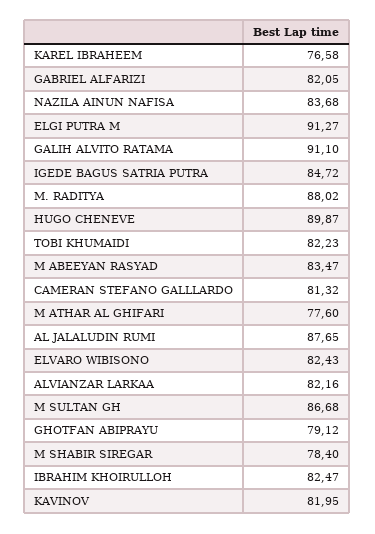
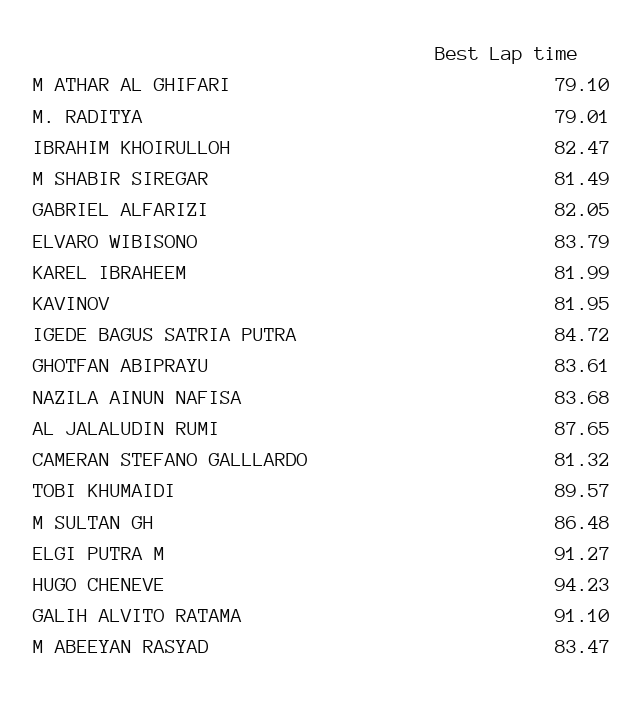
  {
-   "KAREL IBRAHEEM": 76.58,
+   "KAREL IBRAHEEM": 81.99,
    "GABRIEL ALFARIZI": 82.05,
    "NAZILA AINUN NAFISA": 83.68,
    "ELGI PUTRA M": 91.27,
    "GALIH ALVITO RATAMA": 91.1,
    "IGEDE BAGUS SATRIA PUTRA": 84.72,
-   "M. RADITYA": 88.02,
+   "M. RADITYA": 79.01,
-   "HUGO CHENEVE": 89.87,
+   "HUGO CHENEVE": 94.23,
-   "TOBI KHUMAIDI": 82.23,
+   "TOBI KHUMAIDI": 89.57,
    "M ABEEYAN RASYAD": 83.47,
    "CAMERAN STEFANO GALLLARDO": 81.32,
-   "M ATHAR AL GHIFARI": 77.6,
+   "M ATHAR AL GHIFARI": 79.1,
    "AL JALALUDIN RUMI": 87.65,
-   "ELVARO WIBISONO": 82.43,
+   "ELVARO WIBISONO": 83.79,
-   "ALVIANZAR LARKAA": 82.16,
-   "M SULTAN GH": 86.68,
+   "M SULTAN GH": 86.48,
-   "GHOTFAN ABIPRAYU": 79.12,
+   "GHOTFAN ABIPRAYU": 83.61,
-   "M SHABIR SIREGAR": 78.4,
+   "M SHABIR SIREGAR": 81.49,
    "IBRAHIM KHOIRULLOH": 82.47,
    "KAVINOV": 81.95
  }

